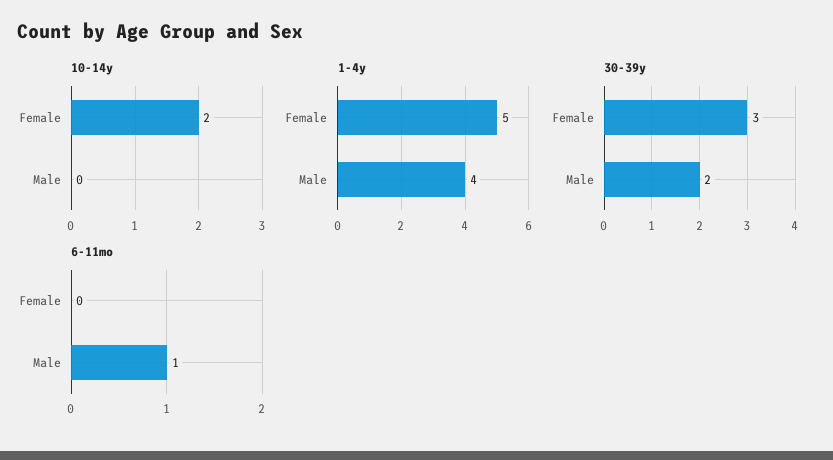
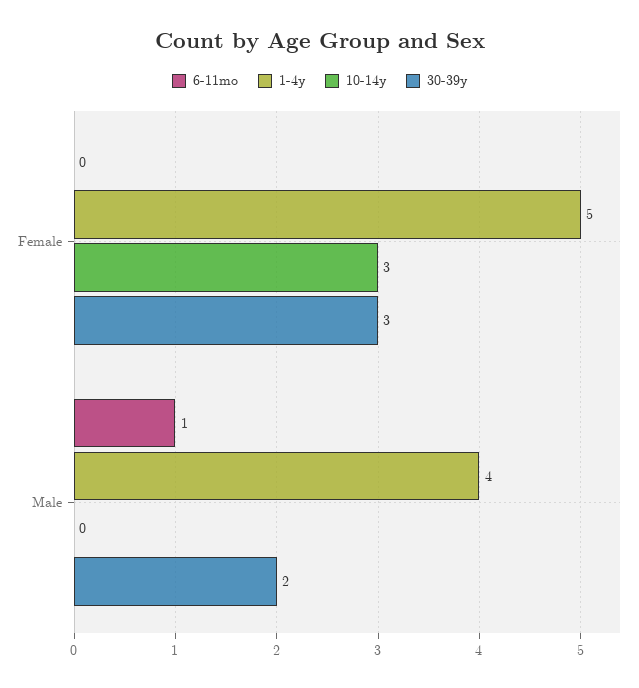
  {
    "10-14y": {
-     "Female": 2,
+     "Female": 3,
      "Male": 0
    },
    "1-4y": {
      "Female": 5,
      "Male": 4
    },
    "30-39y": {
      "Female": 3,
      "Male": 2
    },
    "6-11mo": {
      "Female": 0,
      "Male": 1
    }
  }

